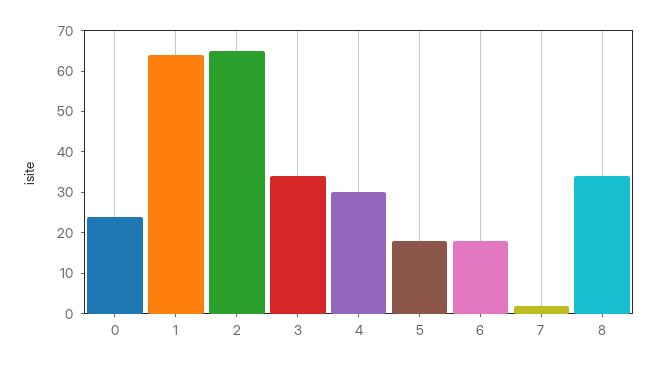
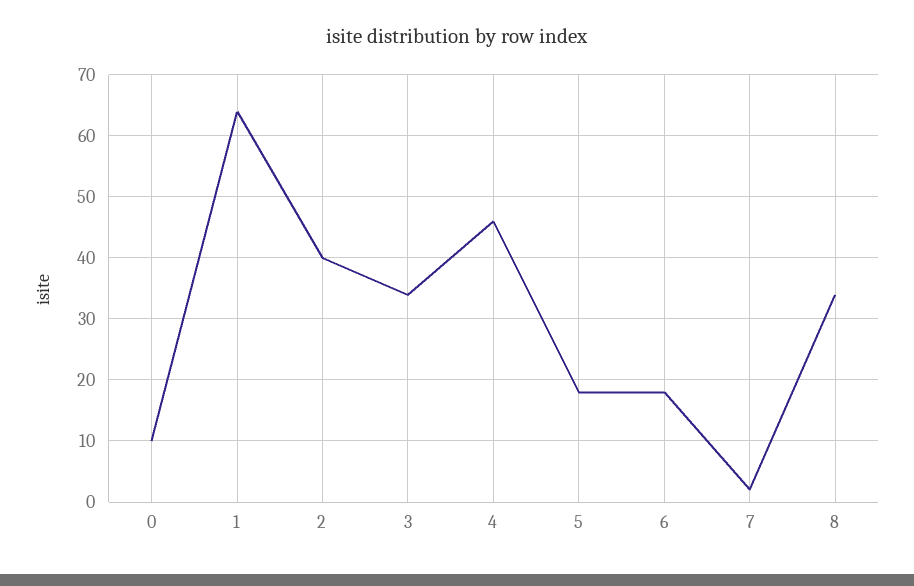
  {
-   "0": 25,
+   "0": 10,
    "1": 64,
-   "2": 65,
+   "2": 40,
    "3": 34,
-   "4": 30,
+   "4": 46,
    "5": 18,
    "6": 18,
    "7": 2,
    "8": 34
  }

